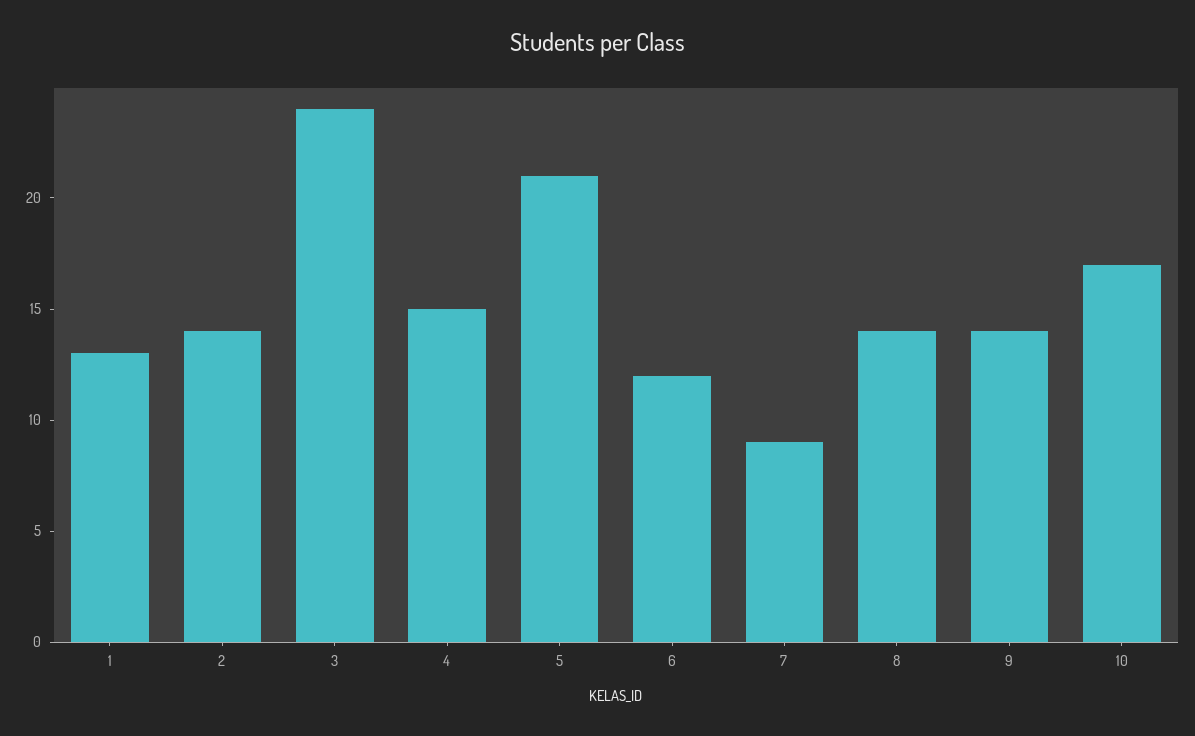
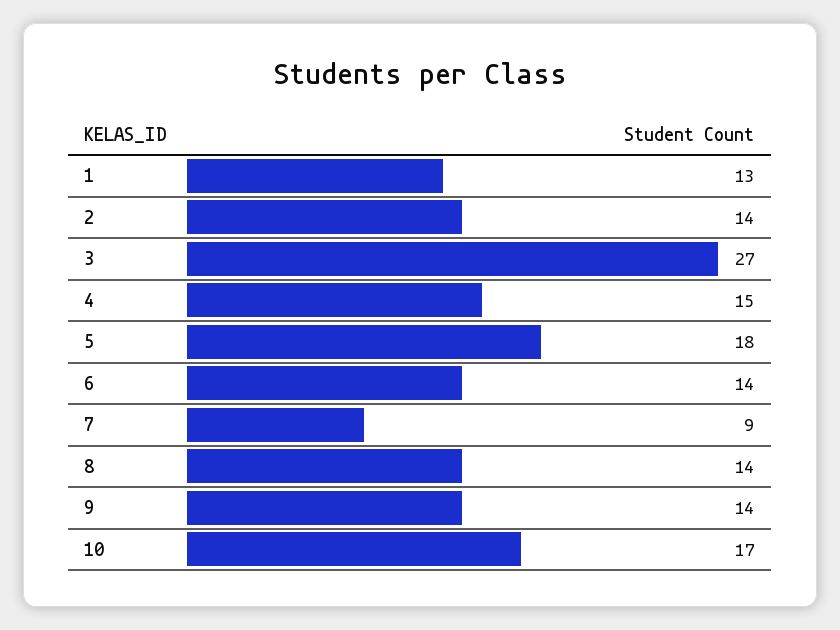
  {
    "1": 13,
    "2": 14,
-   "3": 24,
+   "3": 27,
    "4": 15,
-   "5": 21,
+   "5": 18,
-   "6": 12,
+   "6": 14,
    "7": 9,
    "8": 14,
    "9": 14,
    "10": 17
  }

